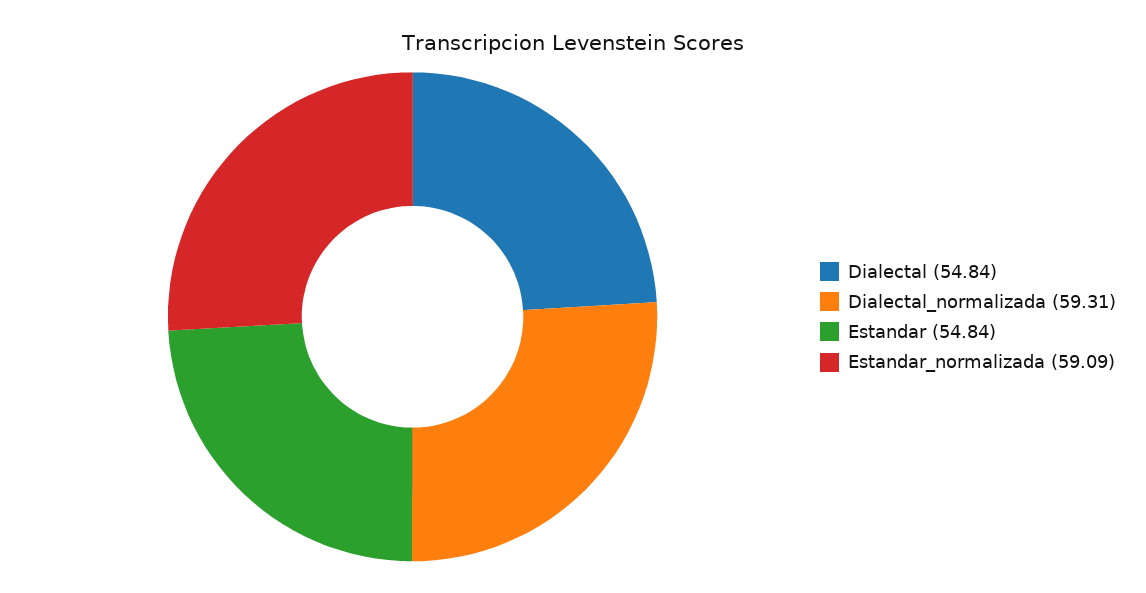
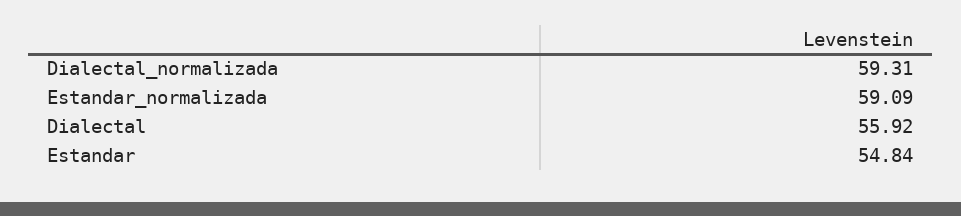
  {
-   "Dialectal": 54.84,
+   "Dialectal": 55.92,
    "Dialectal_normalizada": 59.31,
    "Estandar": 54.84,
    "Estandar_normalizada": 59.09
  }

